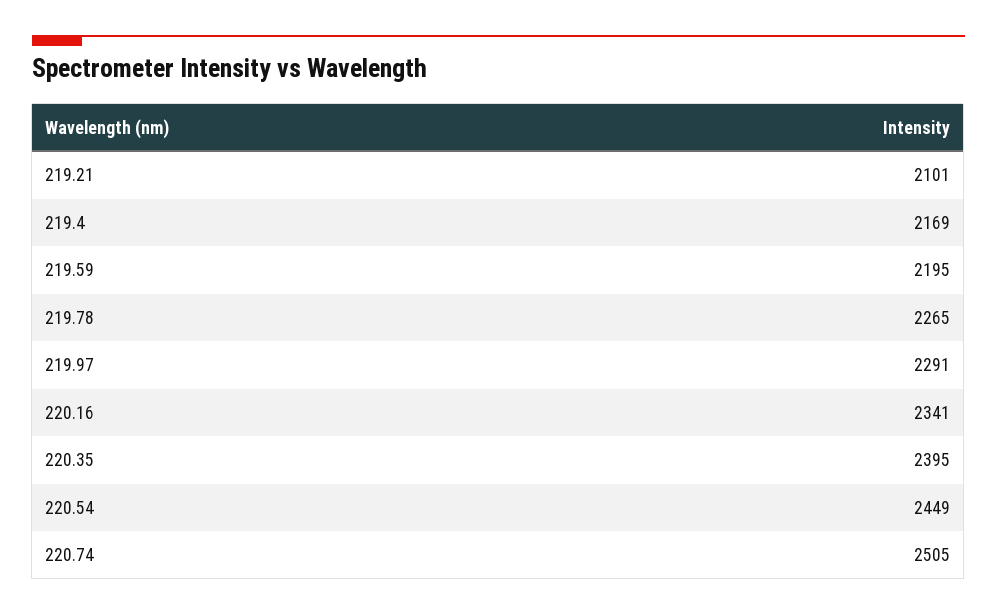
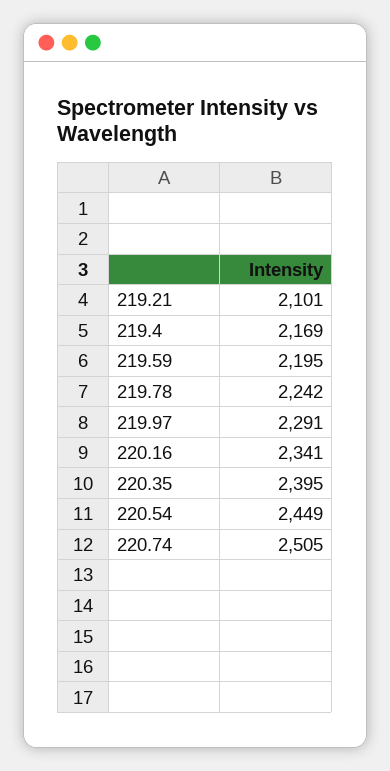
  {
    "219.21": 2101,
    "219.4": 2169,
    "219.59": 2195,
-   "219.78": 2265,
+   "219.78": 2242,
    "219.97": 2291,
    "220.16": 2341,
    "220.35": 2395,
    "220.54": 2449,
    "220.74": 2505
  }

